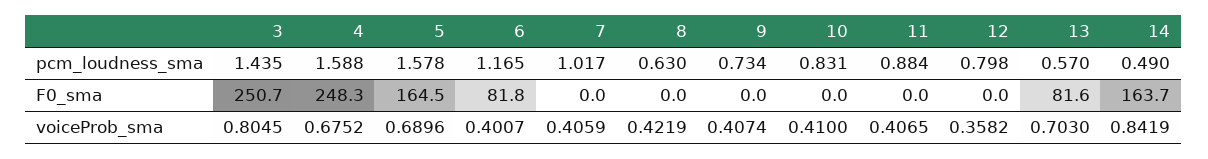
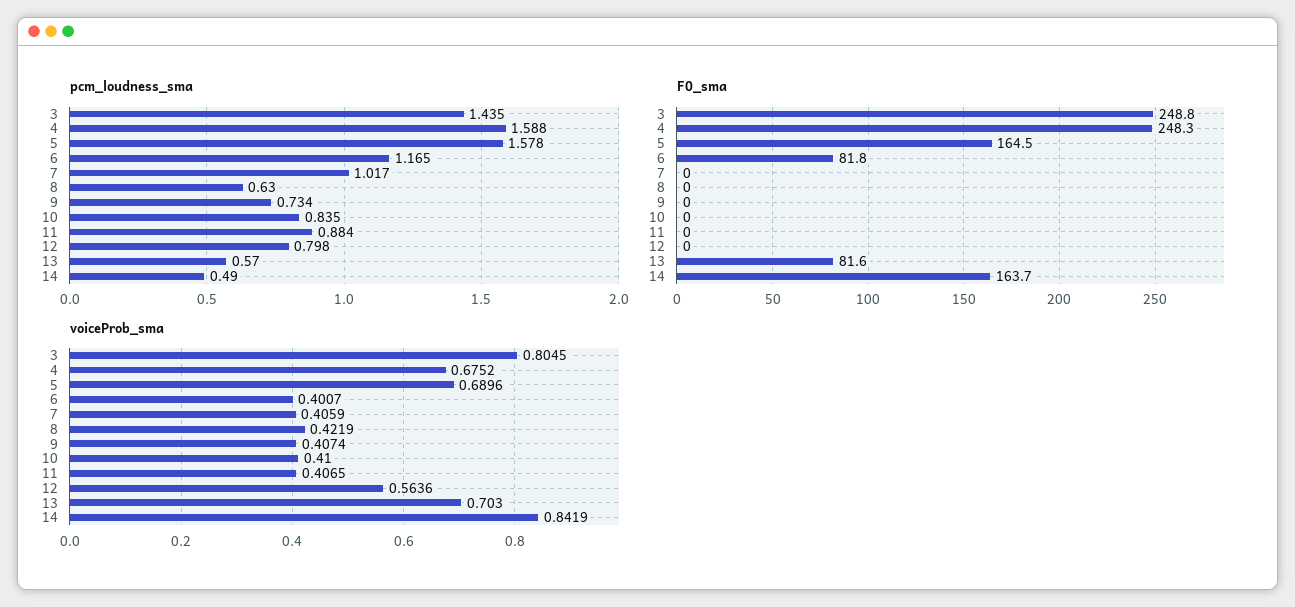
  {
    "pcm_loudness_sma": {
      "3": 1.435,
      "4": 1.588,
      "5": 1.578,
      "6": 1.165,
      "7": 1.017,
      "8": 0.63,
      "9": 0.734,
-     "10": 0.831,
+     "10": 0.835,
      "11": 0.884,
      "12": 0.798,
      "13": 0.57,
      "14": 0.49
    },
    "F0_sma": {
-     "3": 250.7,
+     "3": 248.8,
      "4": 248.3,
      "5": 164.5,
      "6": 81.8,
      "7": 0,
      "8": 0,
      "9": 0,
      "10": 0,
      "11": 0,
      "12": 0,
      "13": 81.6,
      "14": 163.7
    },
    "voiceProb_sma": {
      "3": 0.8045,
      "4": 0.6752,
      "5": 0.6896,
      "6": 0.4007,
      "7": 0.4059,
      "8": 0.4219,
      "9": 0.4074,
      "10": 0.41,
      "11": 0.4065,
-     "12": 0.3582,
+     "12": 0.5636,
      "13": 0.703,
      "14": 0.8419
    }
  }

